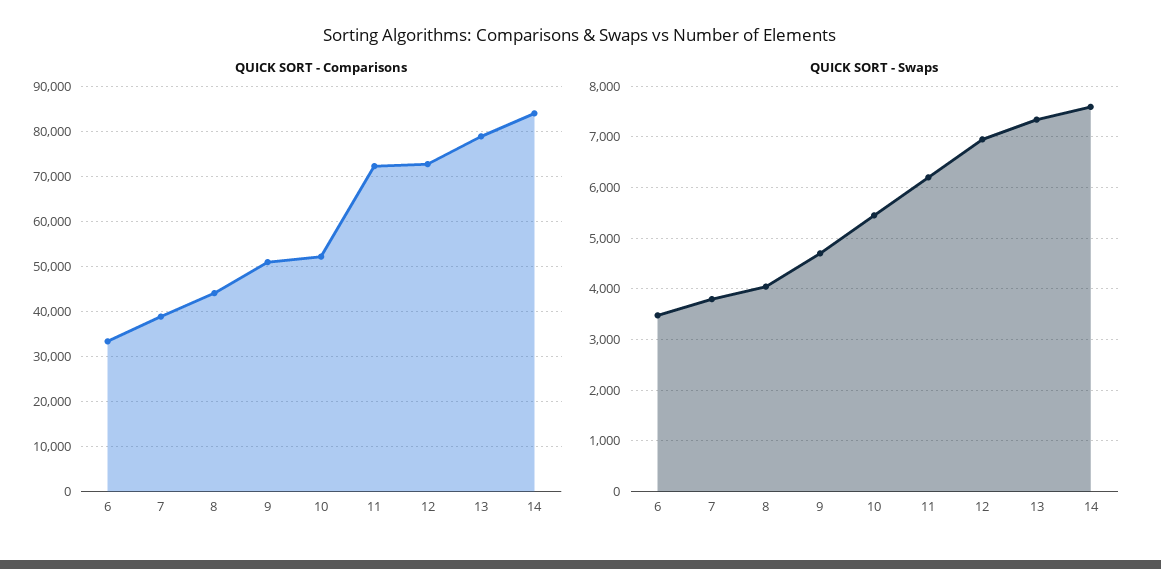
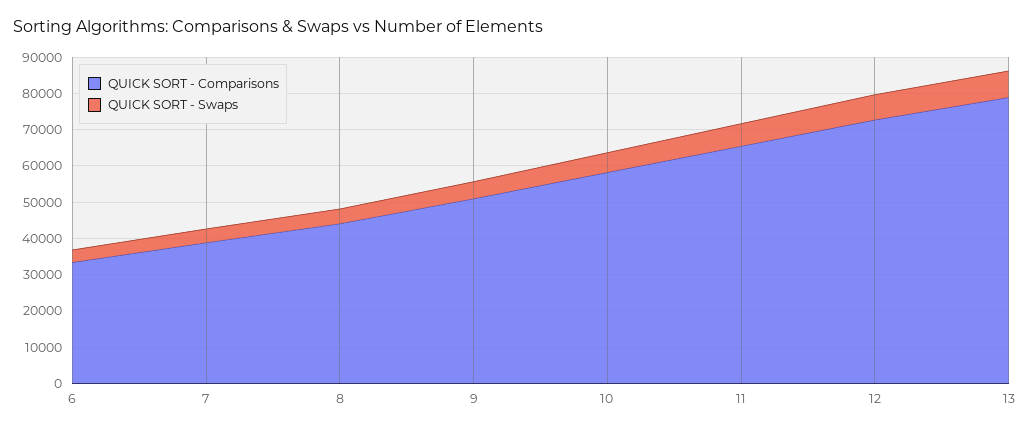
  {
    "QUICK SORT - Comparisons": {
      "6": 34000,
      "7": 38000,
      "8": 44000,
      "9": 50000,
-     "10": 52000,
+     "10": 57500,
-     "11": 72000,
+     "11": 65000,
      "12": 72000,
-     "13": 78000,
+     "13": 78000
-     "14": 84000
    },
    "QUICK SORT - Swaps": {
      "6": 3400,
      "7": 3800,
      "8": 4000,
      "9": 4800,
      "10": 5400,
      "11": 6200,
      "12": 7000,
-     "13": 7400,
+     "13": 7400
-     "14": 7600
    }
  }

